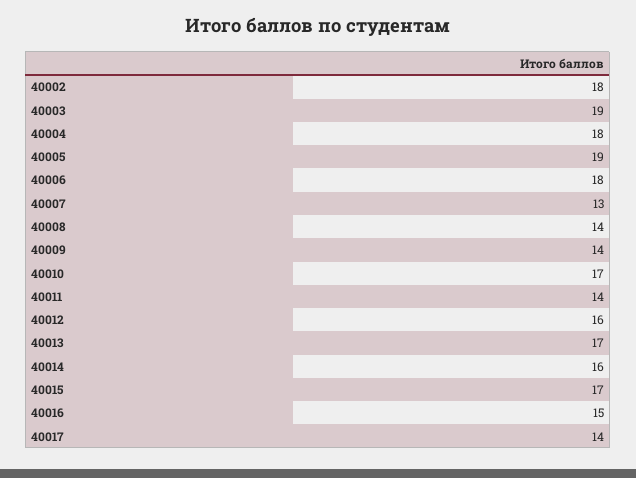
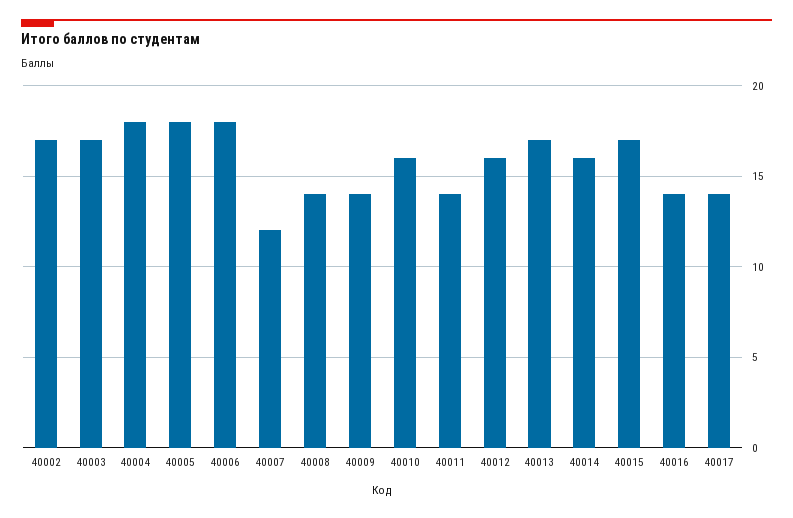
  {
-   "40002": 18,
+   "40002": 17,
-   "40003": 19,
+   "40003": 17,
    "40004": 18,
-   "40005": 19,
+   "40005": 18,
    "40006": 18,
-   "40007": 13,
+   "40007": 12,
    "40008": 14,
    "40009": 14,
-   "40010": 17,
+   "40010": 16,
    "40011": 14,
    "40012": 16,
    "40013": 17,
    "40014": 16,
    "40015": 17,
-   "40016": 15,
+   "40016": 14,
    "40017": 14
  }

